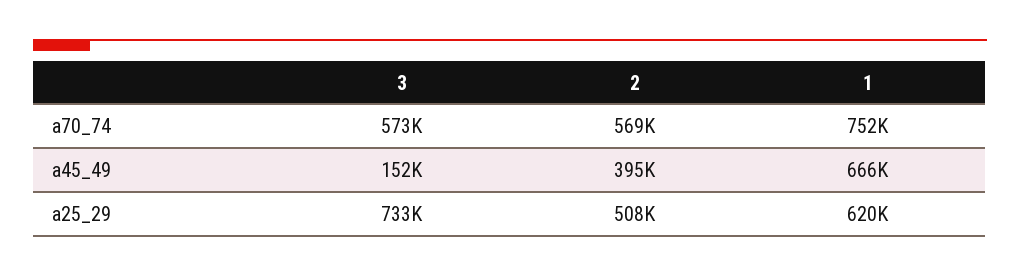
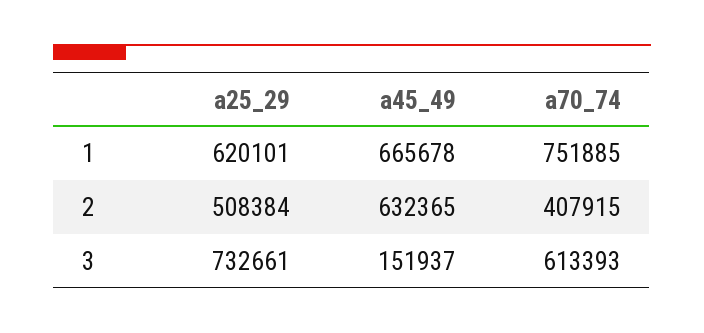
  {
    "3": {
-     "a70_74": 573000,
+     "a70_74": 613393,
      "a45_49": 151937,
      "a25_29": 732661
    },
    "2": {
-     "a70_74": 569000,
+     "a70_74": 407915,
-     "a45_49": 395000,
+     "a45_49": 632365,
      "a25_29": 508384
    },
    "1": {
      "a70_74": 751885,
      "a45_49": 665678,
      "a25_29": 620101
    }
  }

